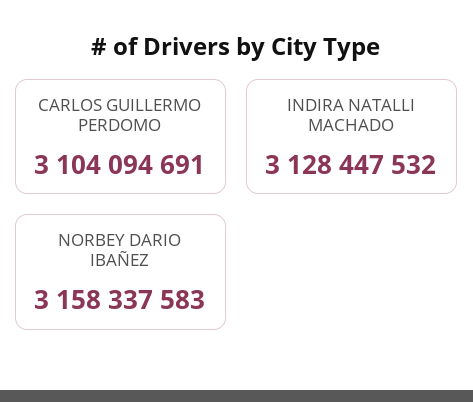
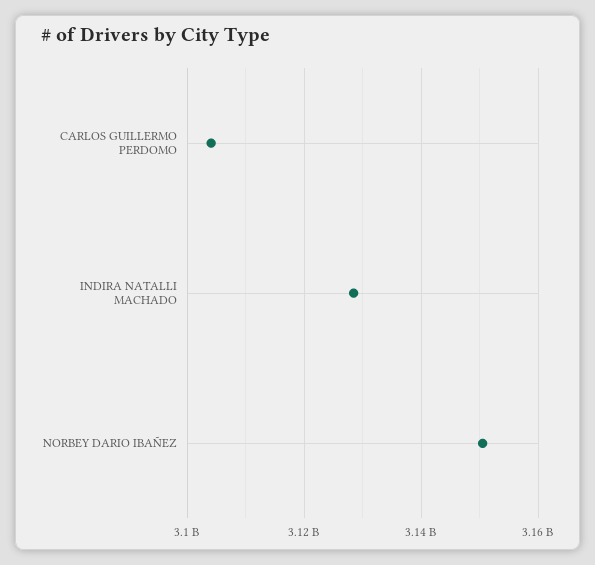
  {
    "CARLOS GUILLERMO PERDOMO": 3104094691,
    "INDIRA NATALLI MACHADO": 3128447532,
-   "NORBEY DARIO IBAÑEZ": 3158337583
+   "NORBEY DARIO IBAÑEZ": 3150000000
  }

